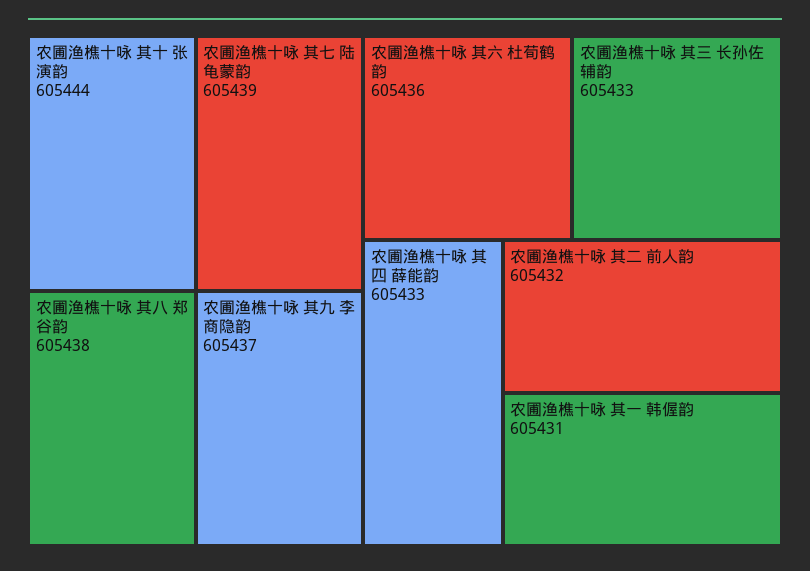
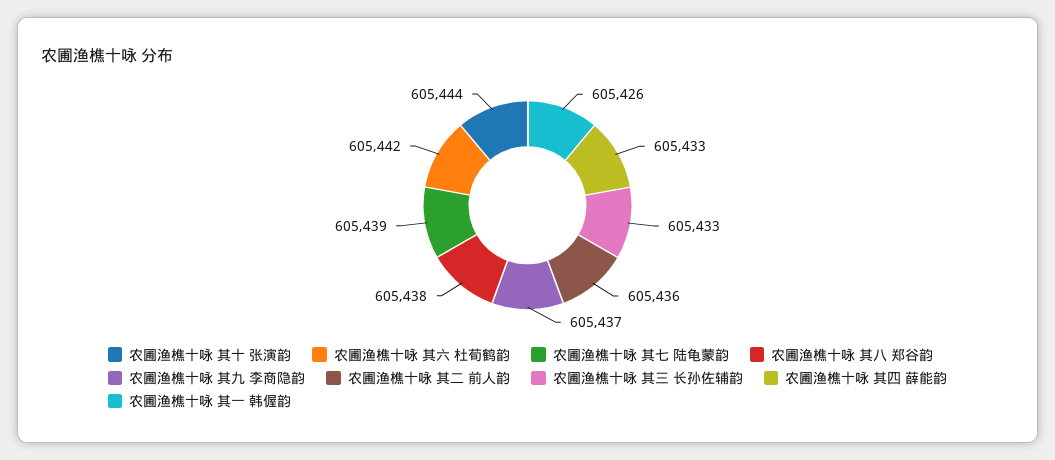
  {
    "农圃渔樵十咏 其十 张演韵": 605444,
    "农圃渔樵十咏 其七 陆龟蒙韵": 605439,
    "农圃渔樵十咏 其八 郑谷韵": 605438,
    "农圃渔樵十咏 其九 李商隐韵": 605437,
-   "农圃渔樵十咏 其六 杜荀鹤韵": 605436,
+   "农圃渔樵十咏 其六 杜荀鹤韵": 605442,
    "农圃渔樵十咏 其三 长孙佐辅韵": 605433,
    "农圃渔樵十咏 其四 薛能韵": 605433,
-   "农圃渔樵十咏 其二 前人韵": 605432,
+   "农圃渔樵十咏 其二 前人韵": 605436,
-   "农圃渔樵十咏 其一 韩偓韵": 605431
+   "农圃渔樵十咏 其一 韩偓韵": 605426
  }

